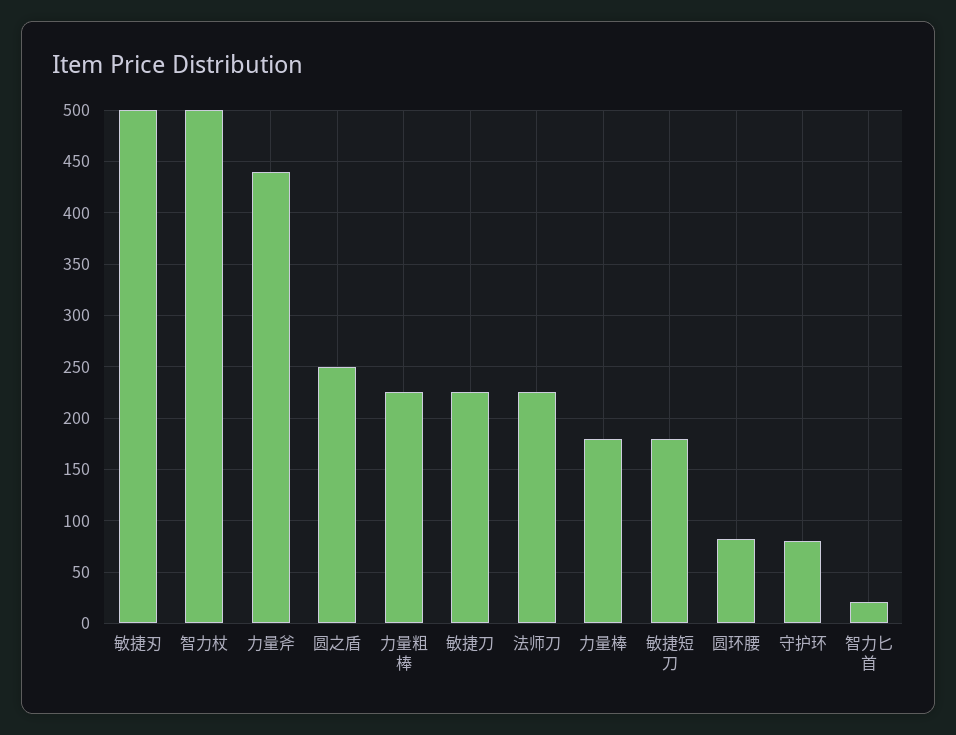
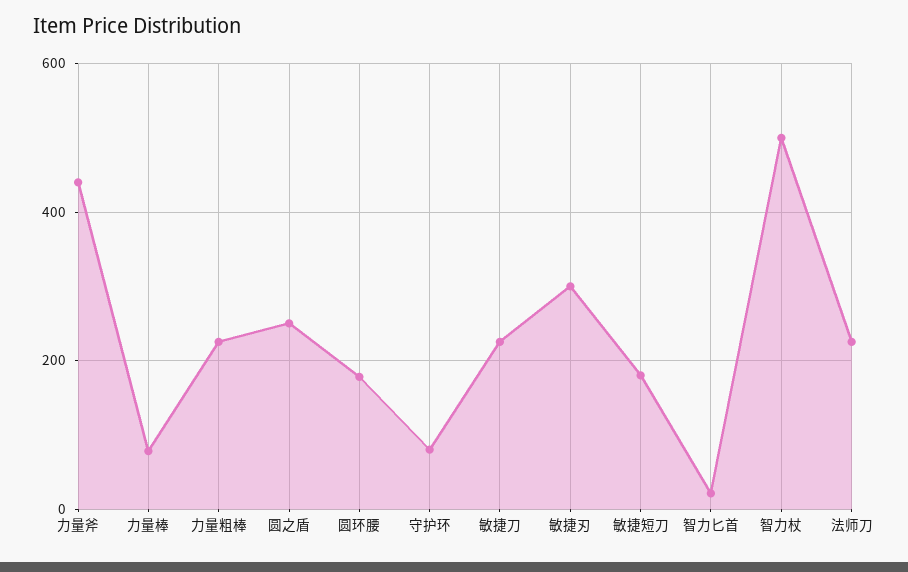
  {
-   "敏捷刃": 500,
+   "敏捷刃": 300,
    "智力杖": 500,
    "力量斧": 440,
    "圆之盾": 250,
    "力量粗棒": 230,
    "敏捷刀": 230,
    "法师刀": 230,
-   "力量棒": 180,
+   "力量棒": 80,
    "敏捷短刀": 180,
-   "圆环腰": 80,
+   "圆环腰": 180,
    "守护环": 80,
    "智力匕首": 20
  }

